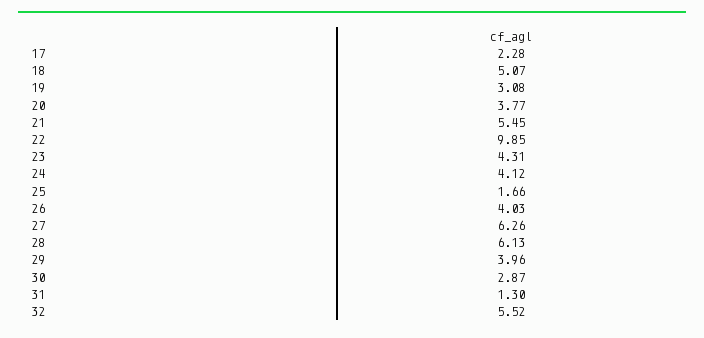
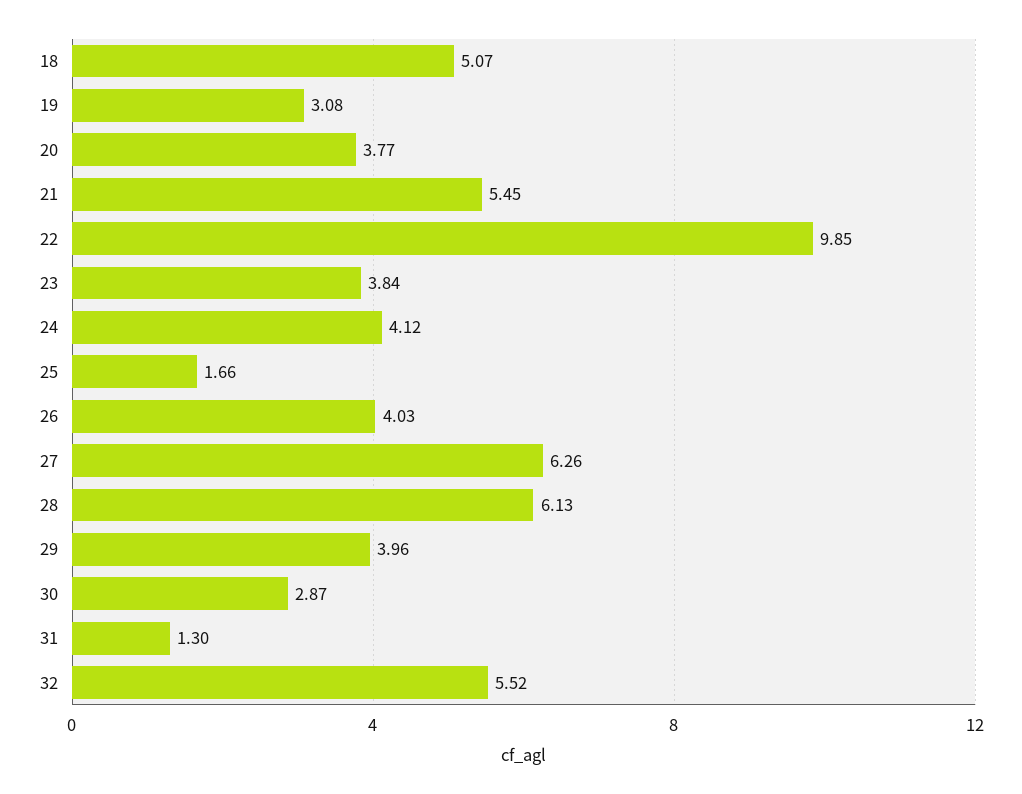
  {
-   "17": 2.28,
    "18": 5.07,
    "19": 3.08,
    "20": 3.77,
    "21": 5.45,
    "22": 9.85,
-   "23": 4.31,
+   "23": 3.84,
    "24": 4.12,
    "25": 1.66,
    "26": 4.03,
    "27": 6.26,
    "28": 6.13,
    "29": 3.96,
    "30": 2.87,
    "31": 1.3,
    "32": 5.52
  }

